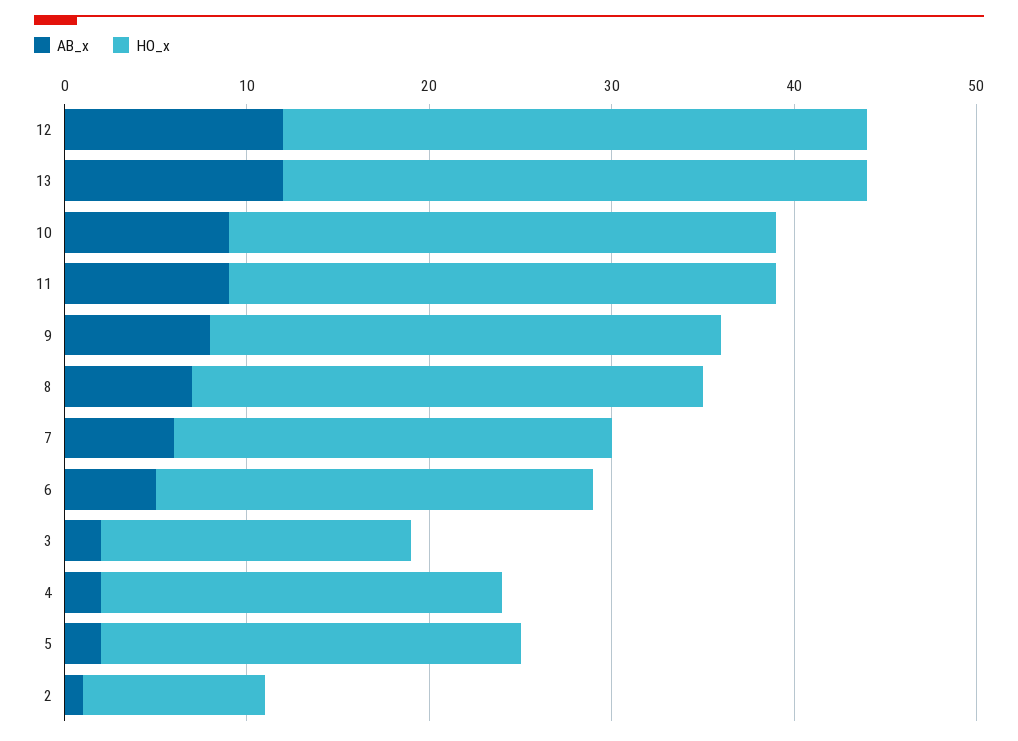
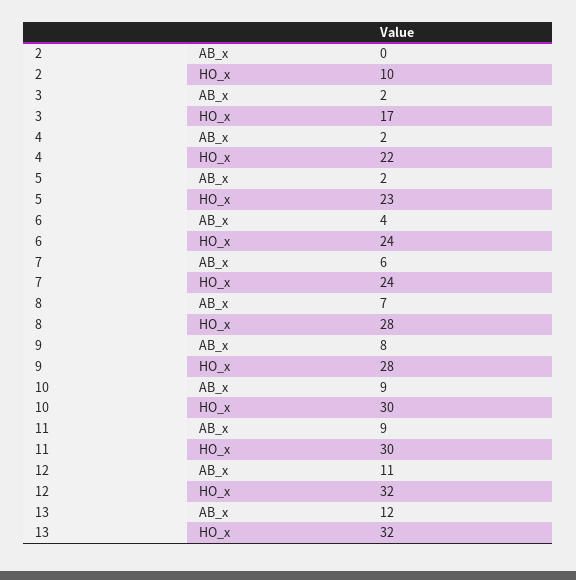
  {
    "AB_x": {
-     "12": 12,
+     "12": 11,
      "13": 12,
      "10": 9,
      "11": 9,
      "9": 8,
      "8": 7,
      "7": 6,
-     "6": 5,
+     "6": 4,
      "3": 2,
      "4": 2,
      "5": 2,
-     "2": 1
+     "2": 0
    },
    "HO_x": {
      "12": 32,
      "13": 32,
      "10": 30,
      "11": 30,
      "9": 28,
      "8": 28,
      "7": 24,
      "6": 24,
      "3": 17,
      "4": 22,
      "5": 23,
      "2": 10
    }
  }

